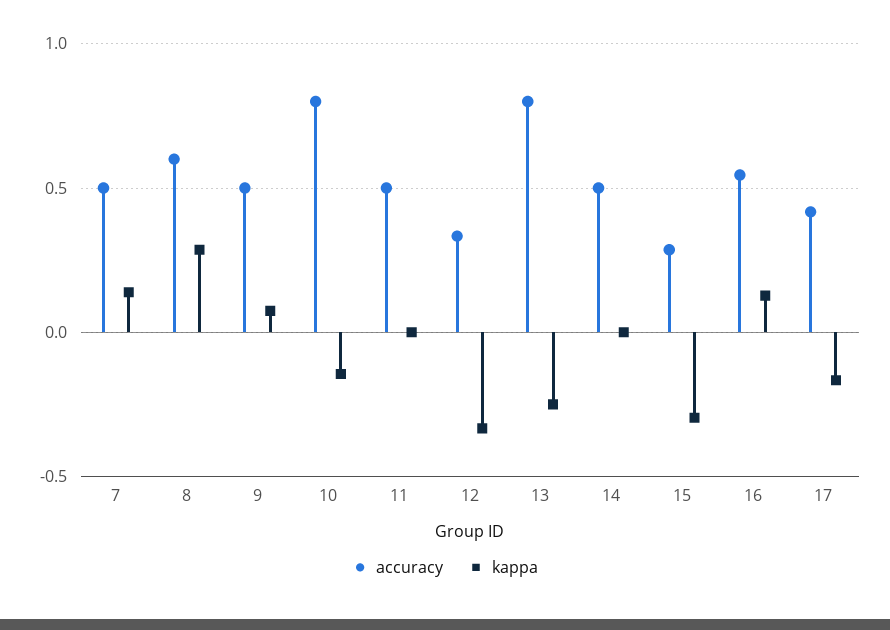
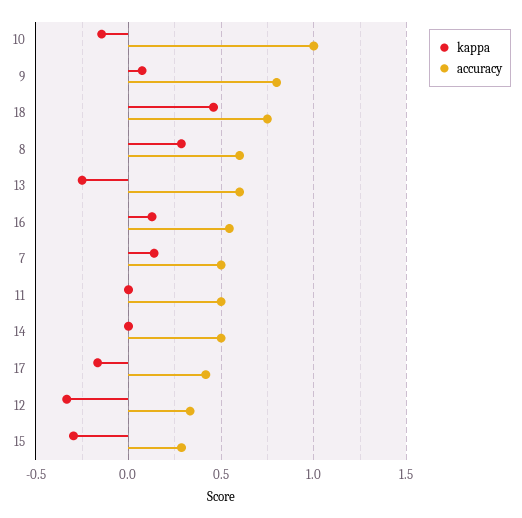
  {
    "accuracy": {
      "7": 0.5,
      "8": 0.6,
-     "9": 0.5,
+     "9": 0.8,
-     "10": 0.8,
+     "10": 1,
      "11": 0.5,
      "12": 0.35,
-     "13": 0.8,
+     "13": 0.6,
      "14": 0.5,
      "15": 0.3,
      "16": 0.55,
-     "17": 0.4
+     "17": 0.4,
+     "18": 0.75
    },
    "kappa": {
      "7": 0.15,
      "8": 0.3,
      "9": 0.05,
      "10": -0.15,
      "11": 0,
      "12": -0.35,
      "13": -0.25,
      "14": 0,
      "15": -0.3,
      "16": 0.15,
-     "17": -0.15
+     "17": -0.15,
+     "18": 0.45
    }
  }

